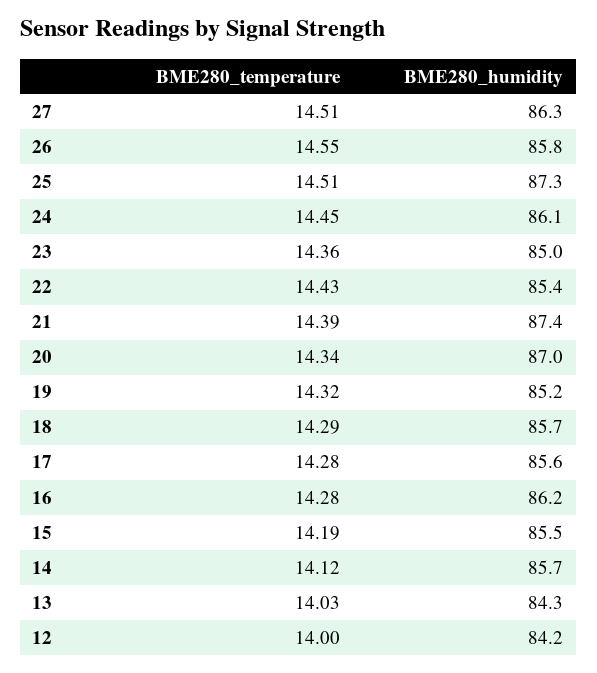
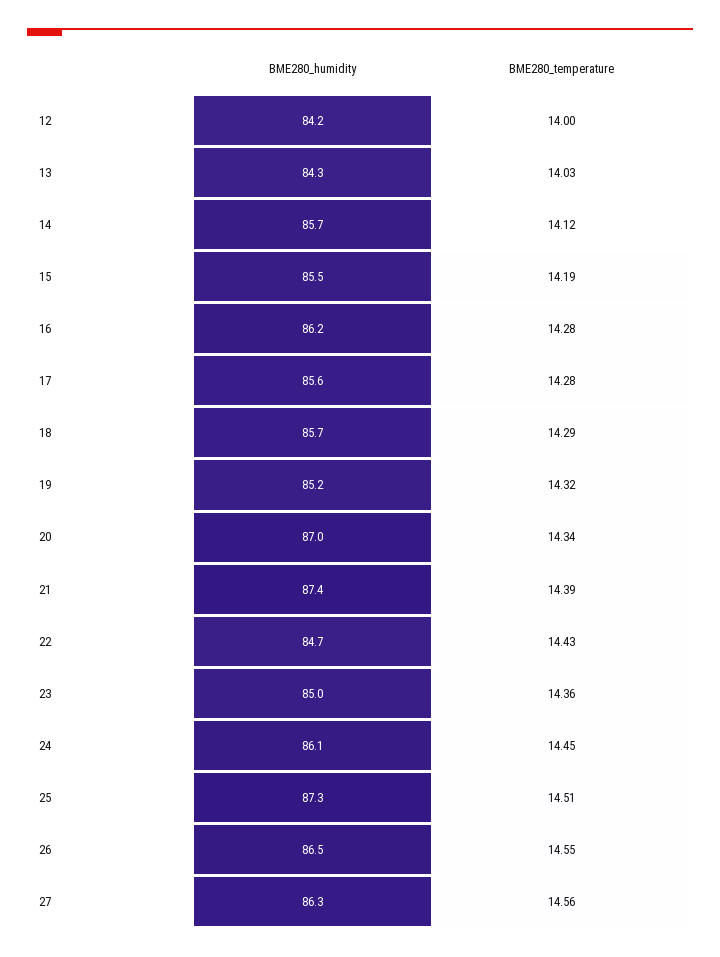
  {
    "BME280_temperature": {
-     "27": 14.51,
+     "27": 14.56,
      "26": 14.55,
      "25": 14.51,
      "24": 14.45,
      "23": 14.36,
      "22": 14.43,
      "21": 14.39,
      "20": 14.34,
      "19": 14.32,
      "18": 14.29,
      "17": 14.28,
      "16": 14.28,
      "15": 14.19,
      "14": 14.12,
      "13": 14.03,
      "12": 14
    },
    "BME280_humidity": {
      "27": 86.3,
-     "26": 85.8,
+     "26": 86.5,
      "25": 87.3,
      "24": 86.1,
      "23": 85,
-     "22": 85.4,
+     "22": 84.7,
      "21": 87.4,
      "20": 87,
      "19": 85.2,
      "18": 85.7,
      "17": 85.6,
      "16": 86.2,
      "15": 85.5,
      "14": 85.7,
      "13": 84.3,
      "12": 84.2
    }
  }

